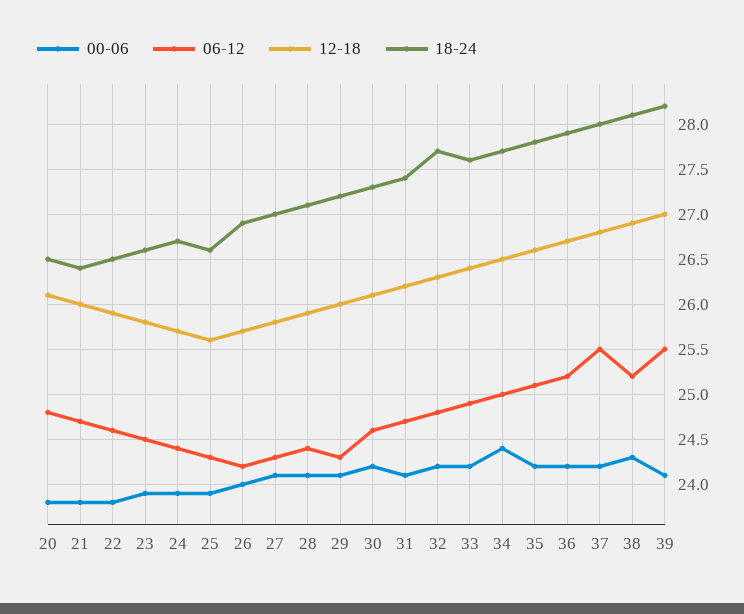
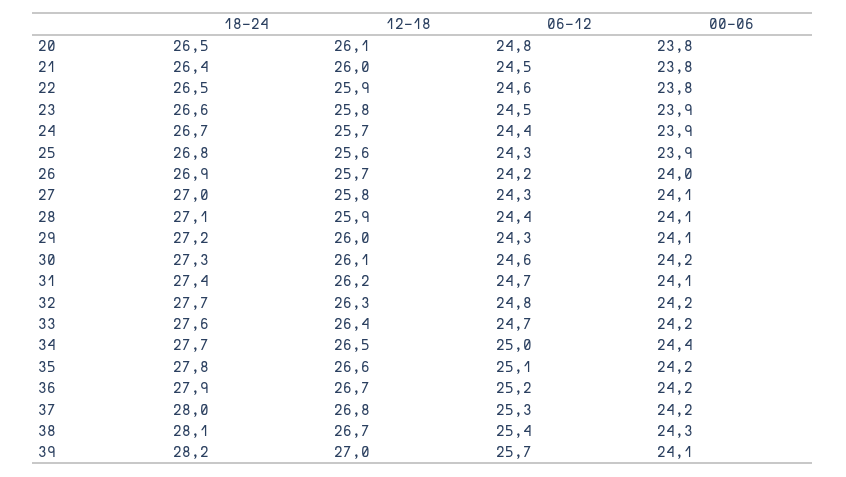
  {
    "00-06": {
      "20": 23.8,
      "21": 23.8,
      "22": 23.8,
      "23": 23.9,
      "24": 23.9,
      "25": 23.9,
      "26": 24,
      "27": 24.1,
      "28": 24.1,
      "29": 24.1,
      "30": 24.2,
      "31": 24.1,
      "32": 24.2,
      "33": 24.2,
      "34": 24.4,
      "35": 24.2,
      "36": 24.2,
      "37": 24.2,
      "38": 24.3,
      "39": 24.1
    },
    "06-12": {
      "20": 24.8,
-     "21": 24.7,
+     "21": 24.5,
      "22": 24.6,
      "23": 24.5,
      "24": 24.4,
      "25": 24.3,
      "26": 24.2,
      "27": 24.3,
      "28": 24.4,
      "29": 24.3,
      "30": 24.6,
      "31": 24.7,
      "32": 24.8,
-     "33": 24.9,
+     "33": 24.7,
      "34": 25,
      "35": 25.1,
      "36": 25.2,
-     "37": 25.5,
+     "37": 25.3,
-     "38": 25.2,
+     "38": 25.4,
-     "39": 25.5
+     "39": 25.7
    },
    "12-18": {
      "20": 26.1,
      "21": 26,
      "22": 25.9,
      "23": 25.8,
      "24": 25.7,
      "25": 25.6,
      "26": 25.7,
      "27": 25.8,
      "28": 25.9,
      "29": 26,
      "30": 26.1,
      "31": 26.2,
      "32": 26.3,
      "33": 26.4,
      "34": 26.5,
      "35": 26.6,
      "36": 26.7,
      "37": 26.8,
-     "38": 26.9,
+     "38": 26.7,
      "39": 27
    },
    "18-24": {
      "20": 26.5,
      "21": 26.4,
      "22": 26.5,
      "23": 26.6,
      "24": 26.7,
-     "25": 26.6,
+     "25": 26.8,
      "26": 26.9,
      "27": 27,
      "28": 27.1,
      "29": 27.2,
      "30": 27.3,
      "31": 27.4,
      "32": 27.7,
      "33": 27.6,
      "34": 27.7,
      "35": 27.8,
      "36": 27.9,
      "37": 28,
      "38": 28.1,
      "39": 28.2
    }
  }

